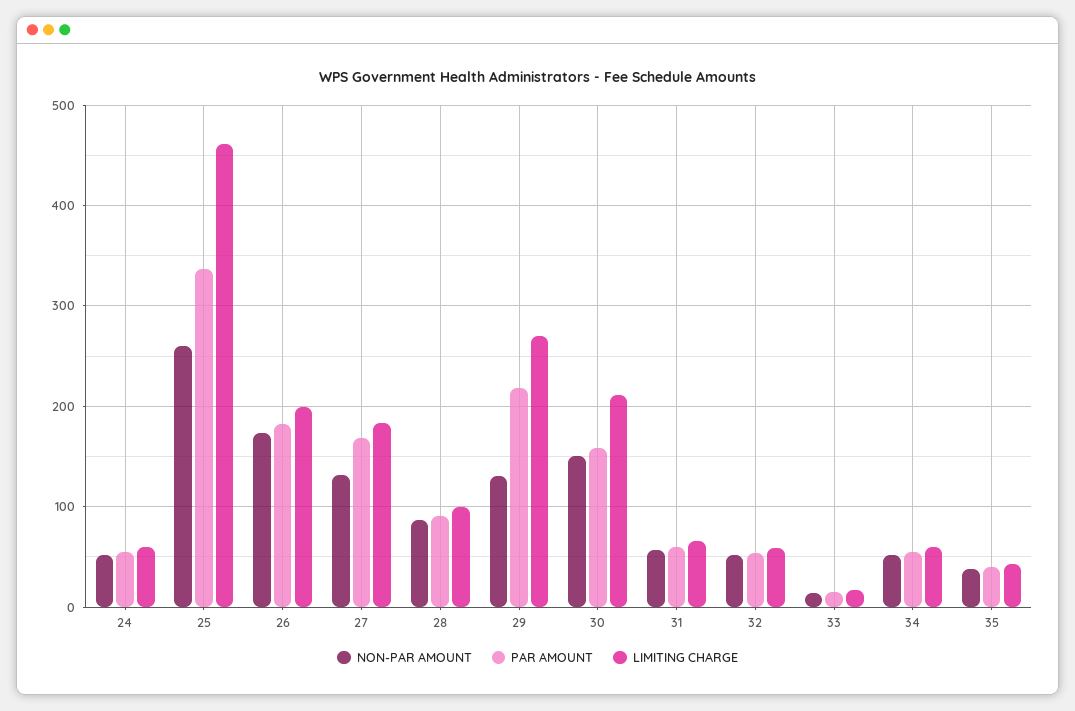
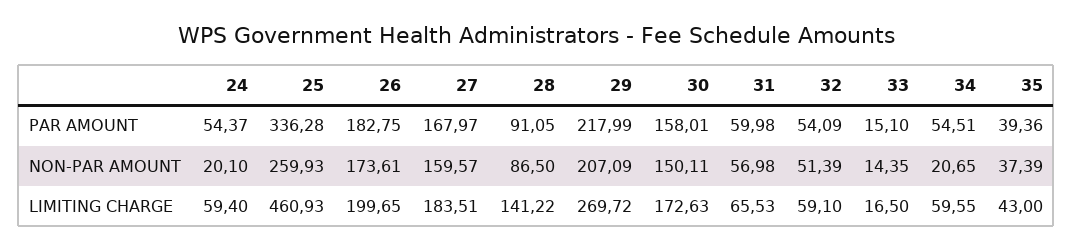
  {
    "NON-PAR AMOUNT": {
-     "24": 50,
+     "24": 20.1,
      "25": 259.93,
      "26": 173.61,
-     "27": 130,
+     "27": 159.57,
      "28": 86.5,
-     "29": 130,
+     "29": 207.09,
      "30": 150.11,
      "31": 56.98,
      "32": 51.39,
      "33": 14.35,
-     "34": 50,
+     "34": 20.65,
      "35": 37.39
    },
    "PAR AMOUNT": {
      "24": 54.37,
      "25": 336.28,
      "26": 182.75,
      "27": 167.97,
      "28": 91.05,
      "29": 217.99,
      "30": 158.01,
      "31": 59.98,
      "32": 54.09,
      "33": 15.1,
      "34": 54.51,
      "35": 39.36
    },
    "LIMITING CHARGE": {
      "24": 59.4,
      "25": 460.93,
      "26": 199.65,
      "27": 183.51,
-     "28": 100,
+     "28": 141.22,
      "29": 269.72,
-     "30": 210,
+     "30": 172.63,
      "31": 65.53,
      "32": 59.1,
      "33": 16.5,
      "34": 59.55,
      "35": 43
    }
  }

